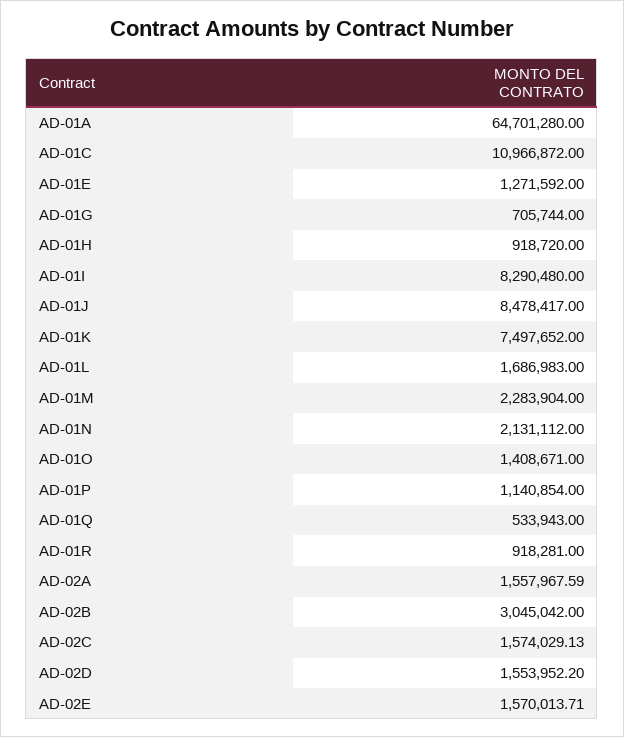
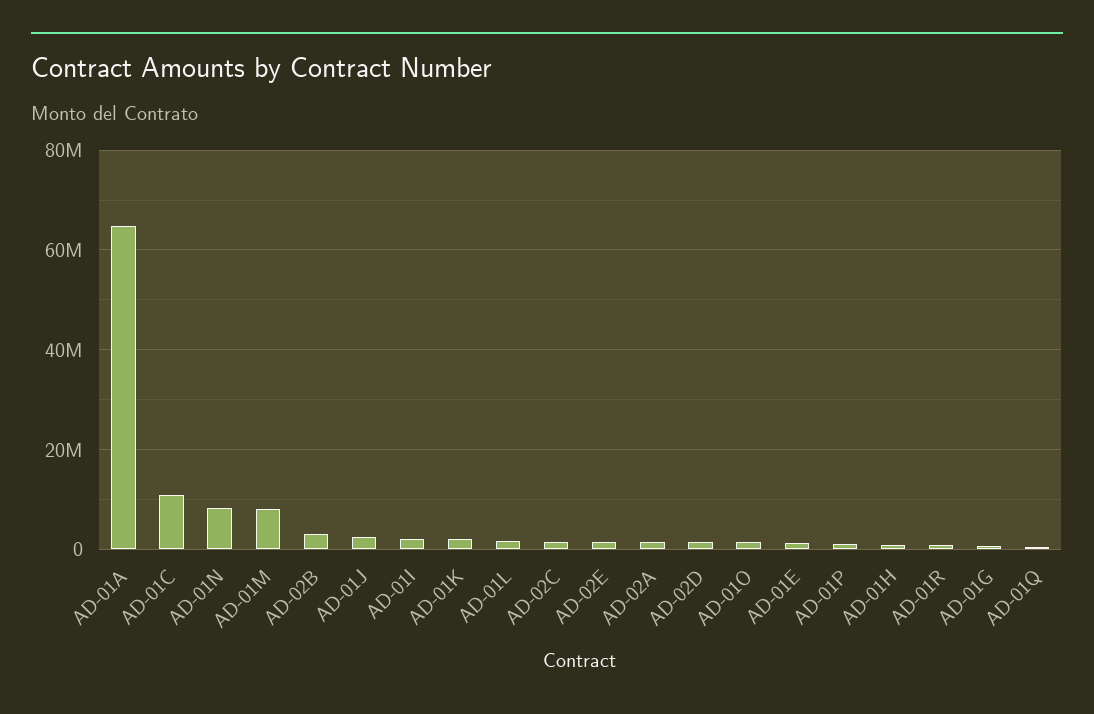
  {
    "AD-01A": 64701280,
    "AD-01C": 10966872,
    "AD-01E": 1271592,
    "AD-01G": 705744,
    "AD-01H": 918720,
-   "AD-01I": 8290480,
+   "AD-01I": 2000000,
-   "AD-01J": 8478417,
+   "AD-01J": 2000000,
-   "AD-01K": 7497652,
+   "AD-01K": 2000000,
    "AD-01L": 1686983,
-   "AD-01M": 2283904,
+   "AD-01M": 8000000,
-   "AD-01N": 2131112,
+   "AD-01N": 8000000,
    "AD-01O": 1408671,
    "AD-01P": 1140854,
    "AD-01Q": 533943,
    "AD-01R": 918281,
    "AD-02A": 1557967.59,
    "AD-02B": 3045042,
    "AD-02C": 1574029.13,
    "AD-02D": 1553952.2,
    "AD-02E": 1570013.71
  }

